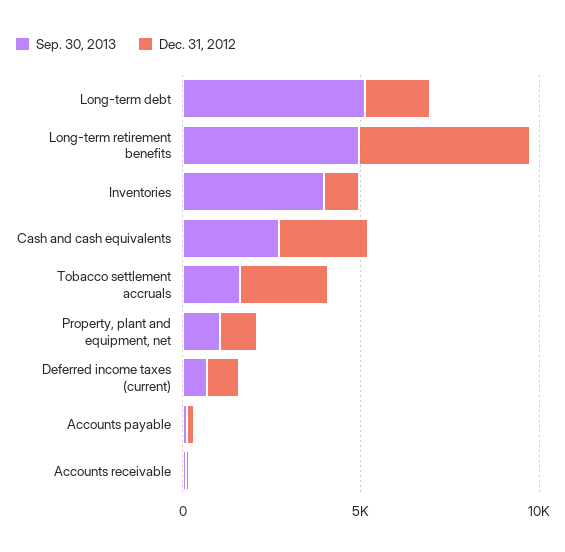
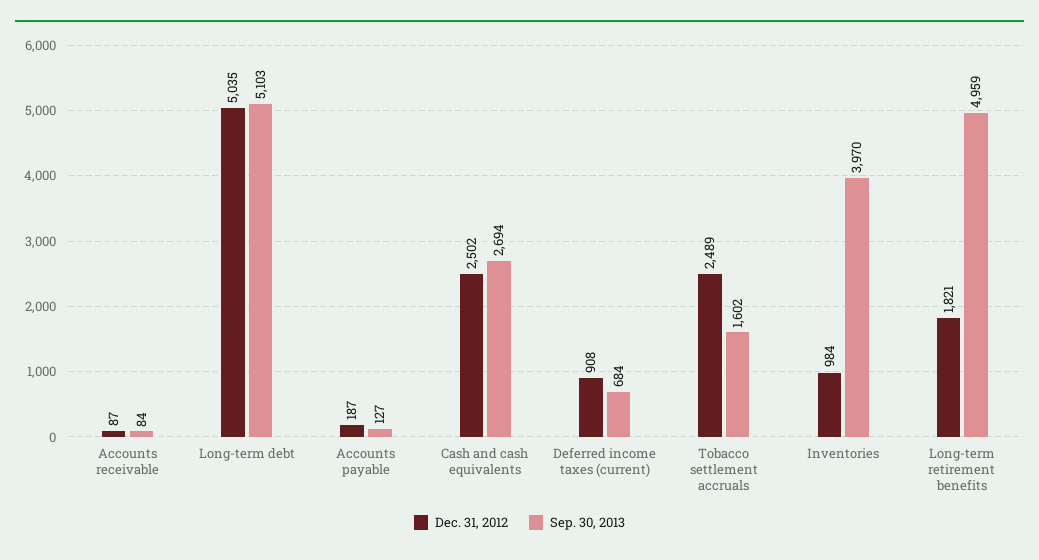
  {
    "Sep. 30, 2013": {
      "Long-term debt": 5103,
      "Long-term retirement benefits": 4959,
      "Inventories": 3970,
      "Cash and cash equivalents": 2694,
      "Tobacco settlement accruals": 1602,
-     "Property, plant and equipment, net": 1000,
      "Deferred income taxes (current)": 684,
      "Accounts payable": 127,
      "Accounts receivable": 84
    },
    "Dec. 31, 2012": {
-     "Long-term debt": 2000,
+     "Long-term debt": 5035,
-     "Long-term retirement benefits": 5000,
+     "Long-term retirement benefits": 1821,
      "Inventories": 984,
      "Cash and cash equivalents": 2502,
      "Tobacco settlement accruals": 2489,
-     "Property, plant and equipment, net": 1000,
      "Deferred income taxes (current)": 908,
      "Accounts payable": 187,
      "Accounts receivable": 87
    }
  }

